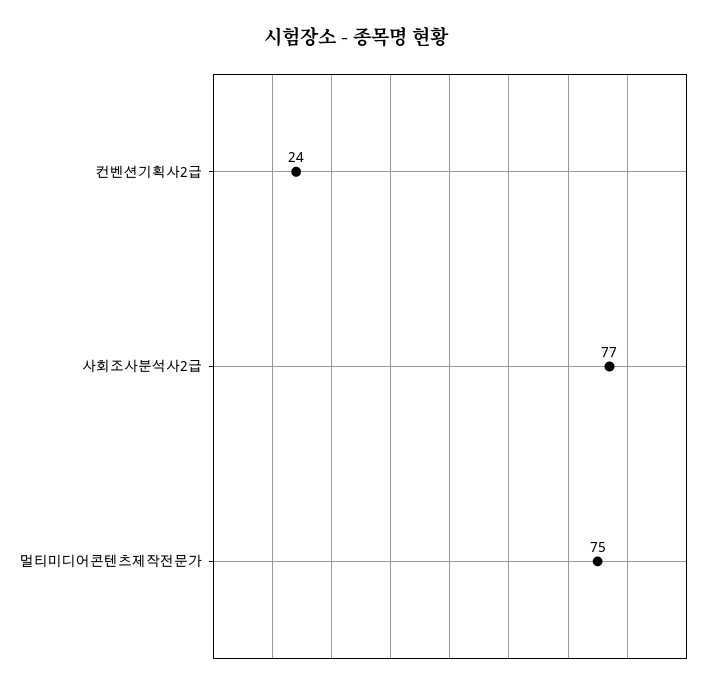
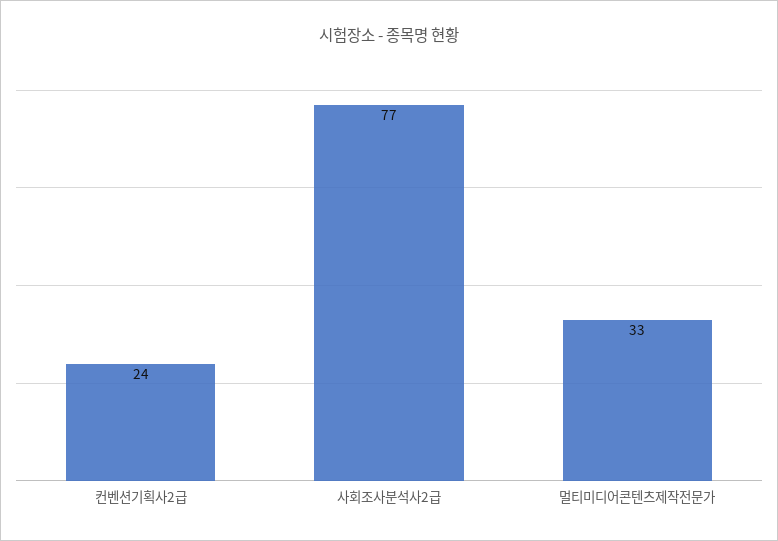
  {
    "컨벤션기획사2급": 24,
    "사회조사분석사2급": 77,
-   "멀티미디어콘텐츠제작전문가": 75
+   "멀티미디어콘텐츠제작전문가": 33
  }

